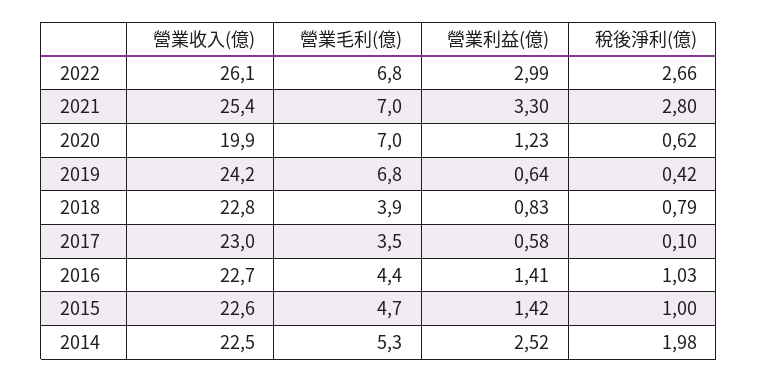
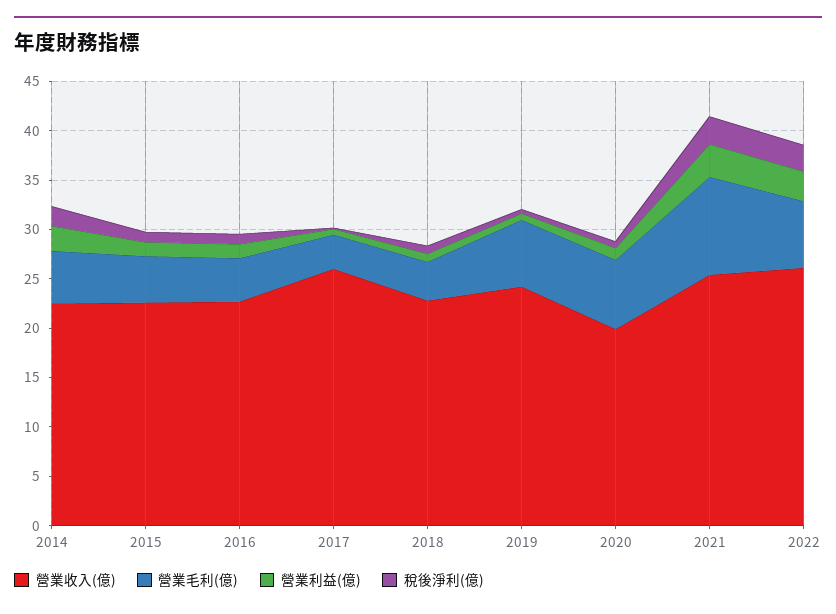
  {
    "營業收入(億)": {
      "2022": 26.1,
      "2021": 25.4,
      "2020": 19.9,
      "2019": 24.2,
      "2018": 22.8,
-     "2017": 23,
+     "2017": 26,
      "2016": 22.7,
      "2015": 22.6,
      "2014": 22.5
    },
    "營業毛利(億)": {
      "2022": 6.8,
-     "2021": 7,
+     "2021": 10,
      "2020": 7,
      "2019": 6.8,
      "2018": 3.9,
      "2017": 3.5,
      "2016": 4.4,
      "2015": 4.7,
      "2014": 5.3
    },
    "營業利益(億)": {
      "2022": 2.99,
      "2021": 3.3,
      "2020": 1.23,
      "2019": 0.64,
      "2018": 0.83,
      "2017": 0.58,
      "2016": 1.41,
      "2015": 1.42,
      "2014": 2.52
    },
    "稅後淨利(億)": {
      "2022": 2.66,
      "2021": 2.8,
      "2020": 0.62,
      "2019": 0.42,
      "2018": 0.79,
      "2017": 0.1,
      "2016": 1.03,
      "2015": 1,
      "2014": 1.98
    }
  }

